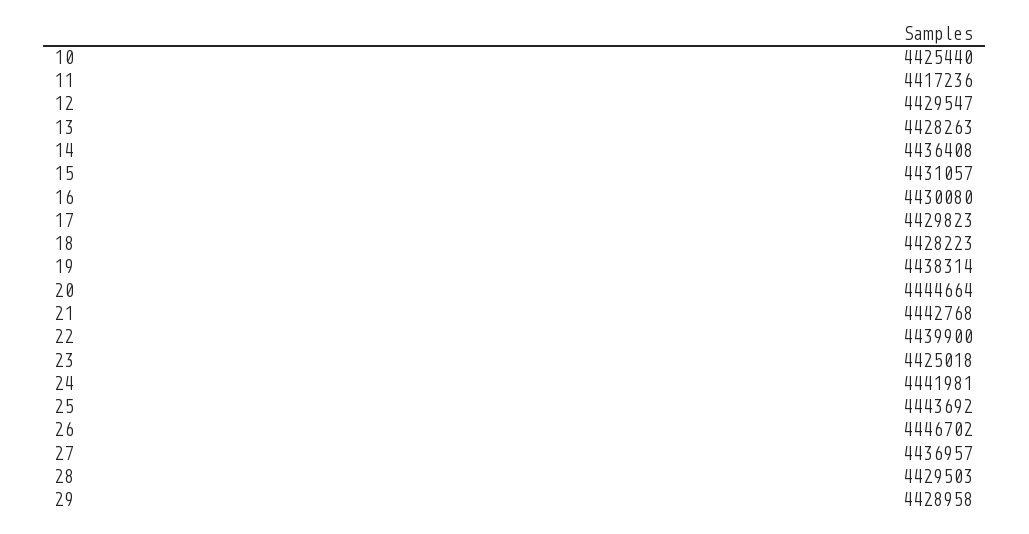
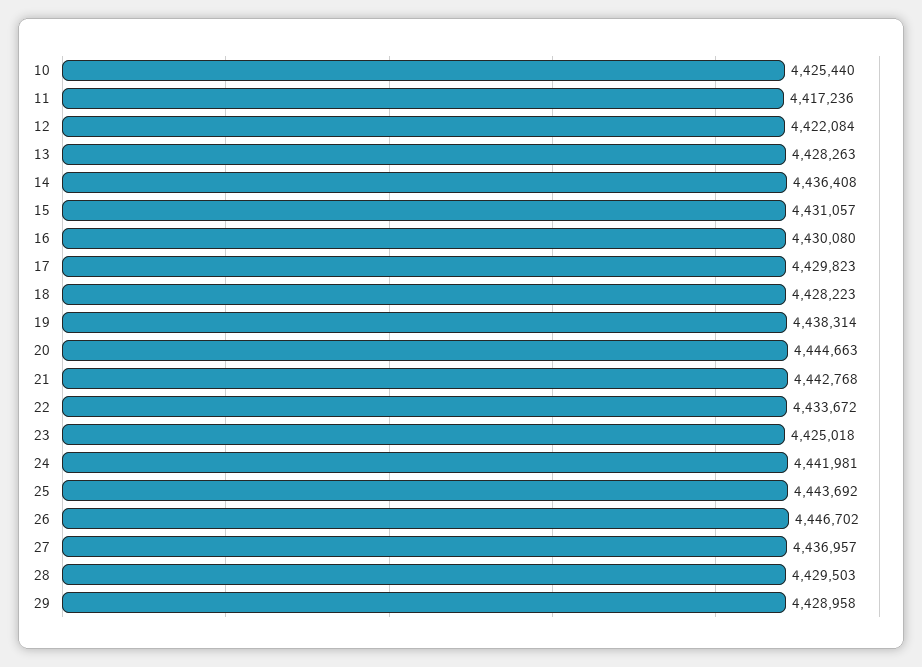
  {
    "10": 4425440,
    "11": 4417236,
-   "12": 4429547,
+   "12": 4422084,
    "13": 4428263,
    "14": 4436408,
    "15": 4431057,
    "16": 4430080,
    "17": 4429823,
    "18": 4428223,
    "19": 4438314,
-   "20": 4444664,
+   "20": 4444663,
    "21": 4442768,
-   "22": 4439900,
+   "22": 4433672,
    "23": 4425018,
    "24": 4441981,
    "25": 4443692,
    "26": 4446702,
    "27": 4436957,
    "28": 4429503,
    "29": 4428958
  }

